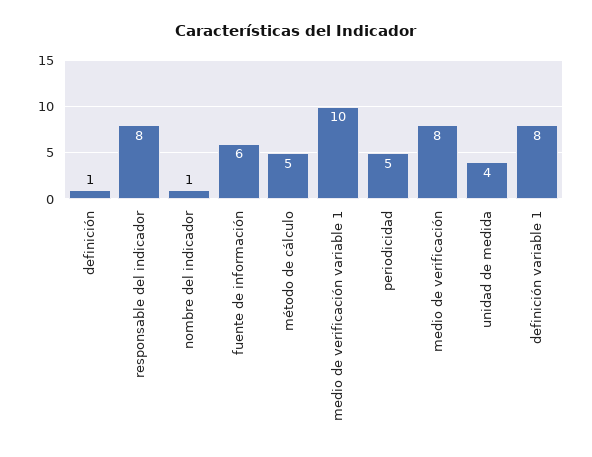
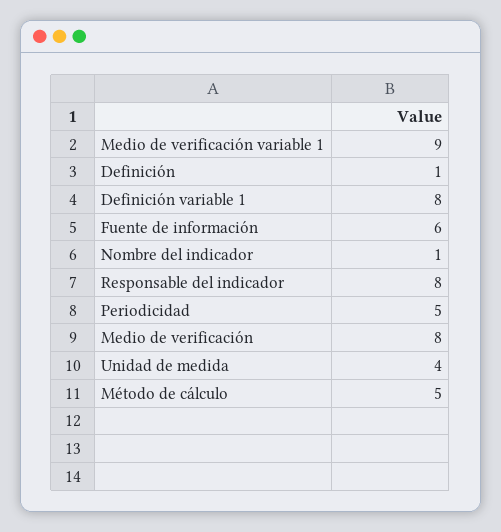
  {
    "definición": 1,
    "responsable del indicador": 8,
    "nombre del indicador": 1,
    "fuente de información": 6,
    "método de cálculo": 5,
-   "medio de verificación variable 1": 10,
+   "medio de verificación variable 1": 9,
    "periodicidad": 5,
    "medio de verificación": 8,
    "unidad de medida": 4,
    "definición variable 1": 8
  }

